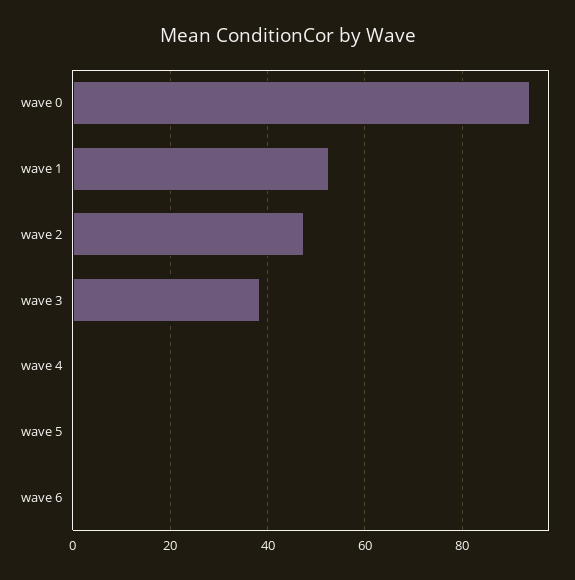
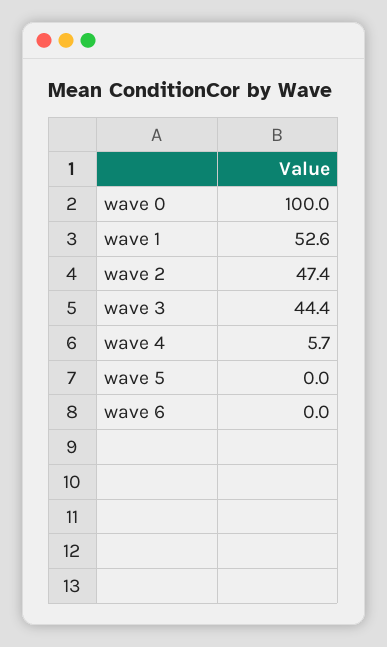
  {
-   "wave 0": 94,
+   "wave 0": 100,
    "wave 1": 52.6,
    "wave 2": 47.4,
-   "wave 3": 38,
+   "wave 3": 44.4,
-   "wave 4": 0,
+   "wave 4": 5.7,
    "wave 5": 0,
    "wave 6": 0
  }

